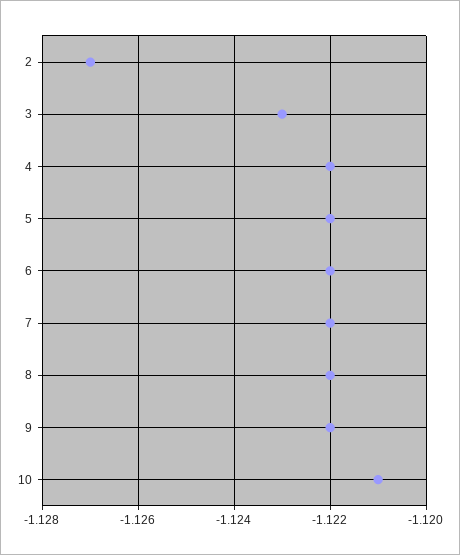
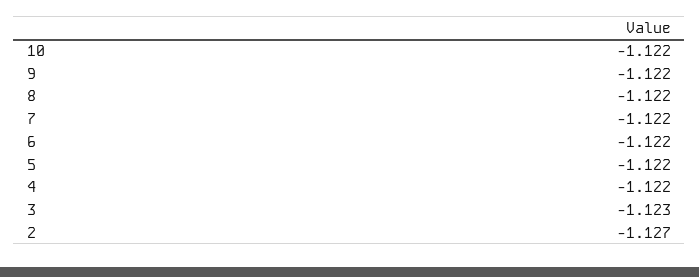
  {
    "2": -1.127,
    "3": -1.123,
    "4": -1.122,
    "5": -1.122,
    "6": -1.122,
    "7": -1.122,
    "8": -1.122,
    "9": -1.122,
-   "10": -1.121
+   "10": -1.122
  }

